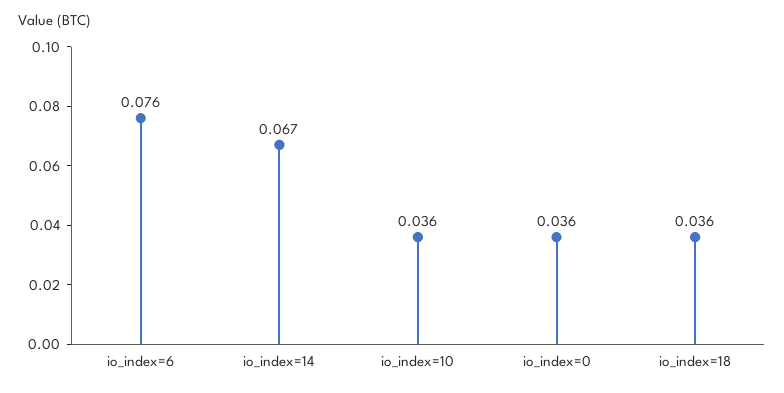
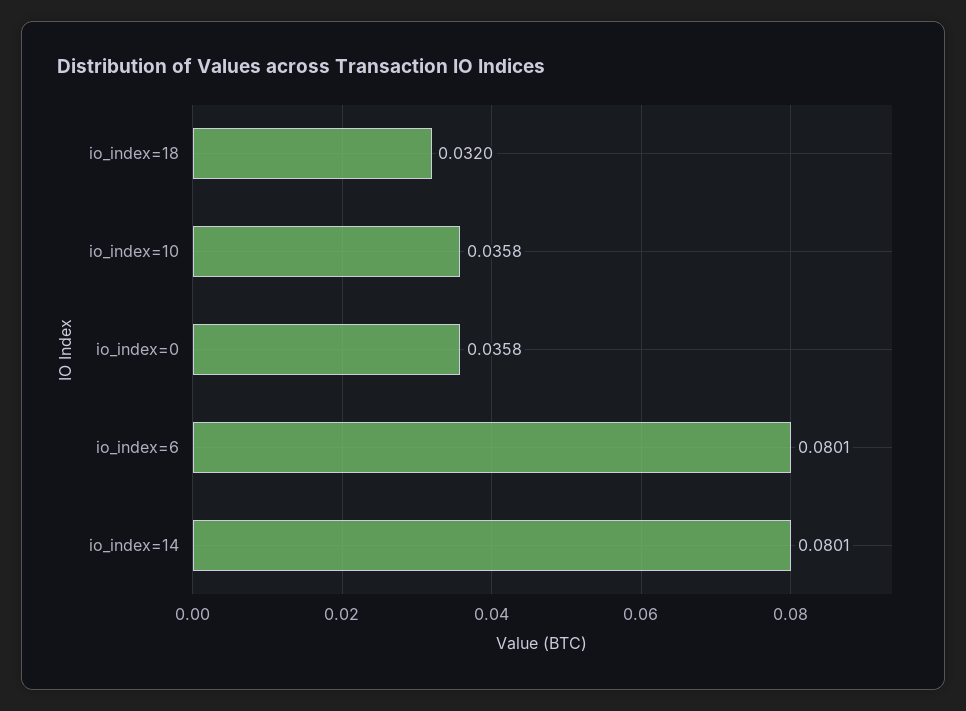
  {
-   "io_index=6": 0.076,
+   "io_index=6": 0.0801,
-   "io_index=14": 0.067,
+   "io_index=14": 0.0801,
    "io_index=10": 0.0358,
    "io_index=0": 0.0358,
-   "io_index=18": 0.036
+   "io_index=18": 0.032
  }

